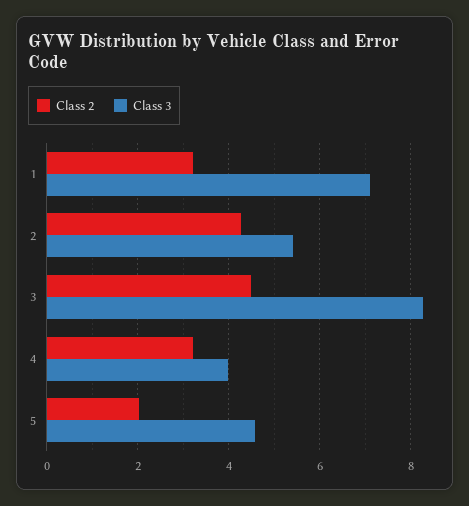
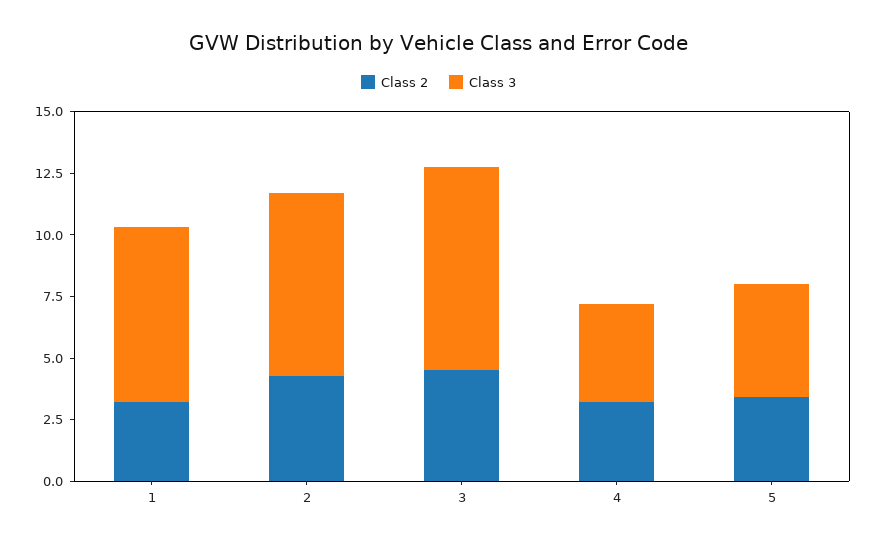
  {
    "Class 2": {
      "1": 3.2,
      "2": 4.2,
      "3": 4.6,
      "4": 3.2,
-     "5": 2
+     "5": 3.5
    },
    "Class 3": {
      "1": 7.2,
-     "2": 5.4,
+     "2": 7.5,
      "3": 8.2,
      "4": 4,
      "5": 4.6
    }
  }

